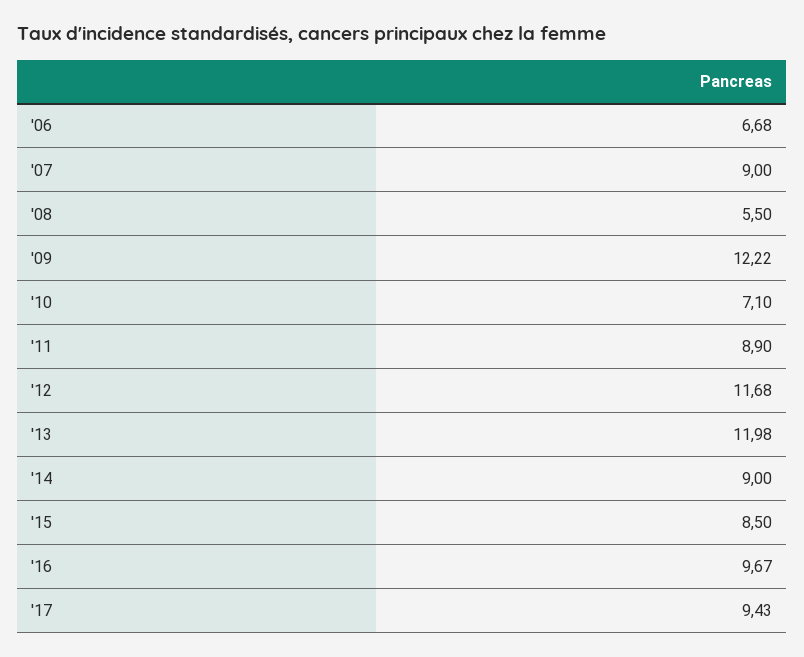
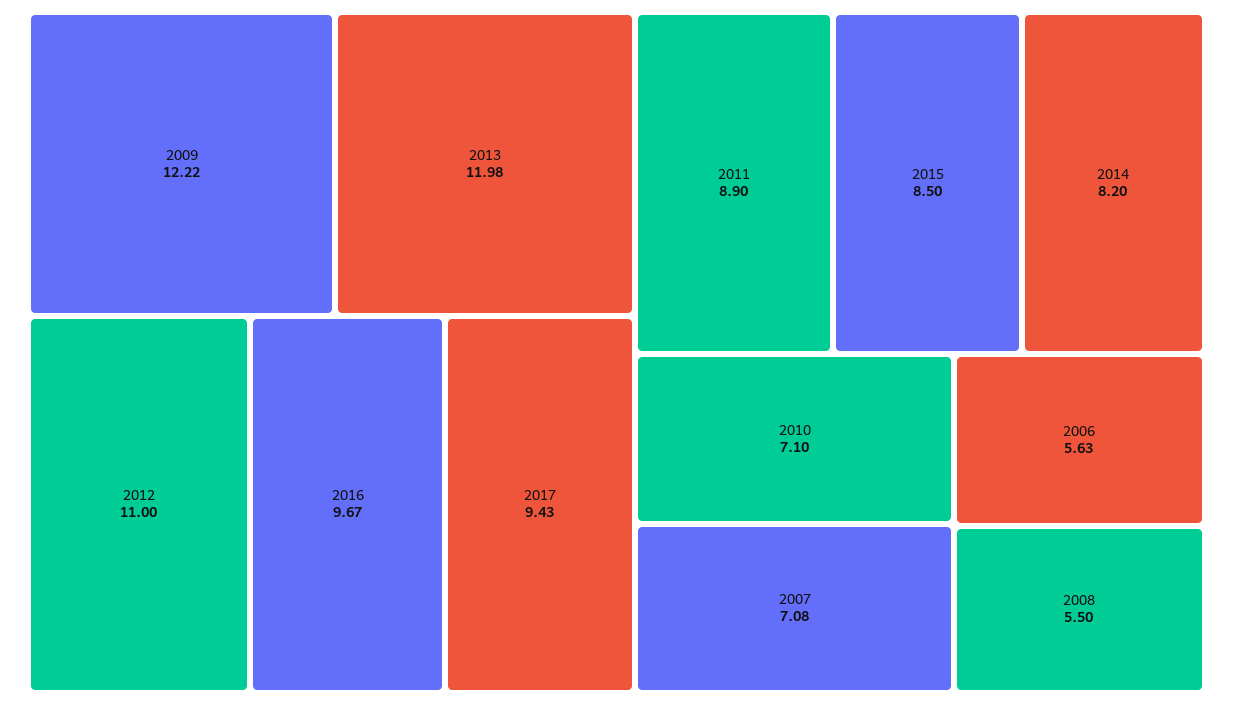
  {
-   "'06": 6.68,
+   "'06": 5.63,
-   "'07": 9,
+   "'07": 7.08,
    "'08": 5.5,
    "'09": 12.22,
    "'10": 7.1,
    "'11": 8.9,
-   "'12": 11.68,
+   "'12": 11,
    "'13": 11.98,
-   "'14": 9,
+   "'14": 8.2,
    "'15": 8.5,
    "'16": 9.67,
    "'17": 9.43
  }

